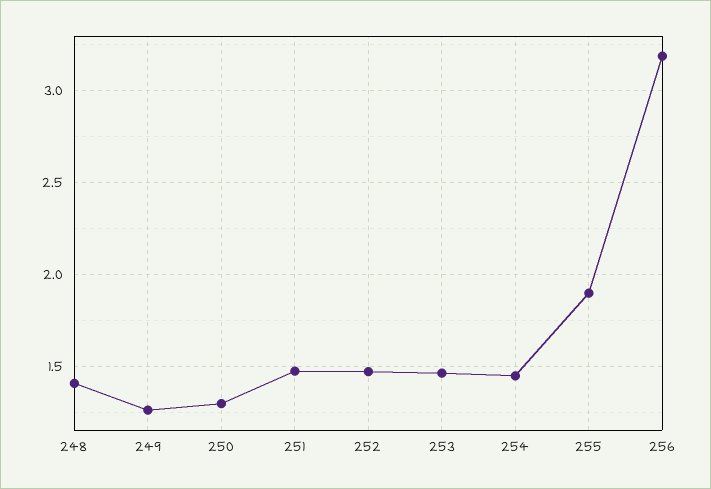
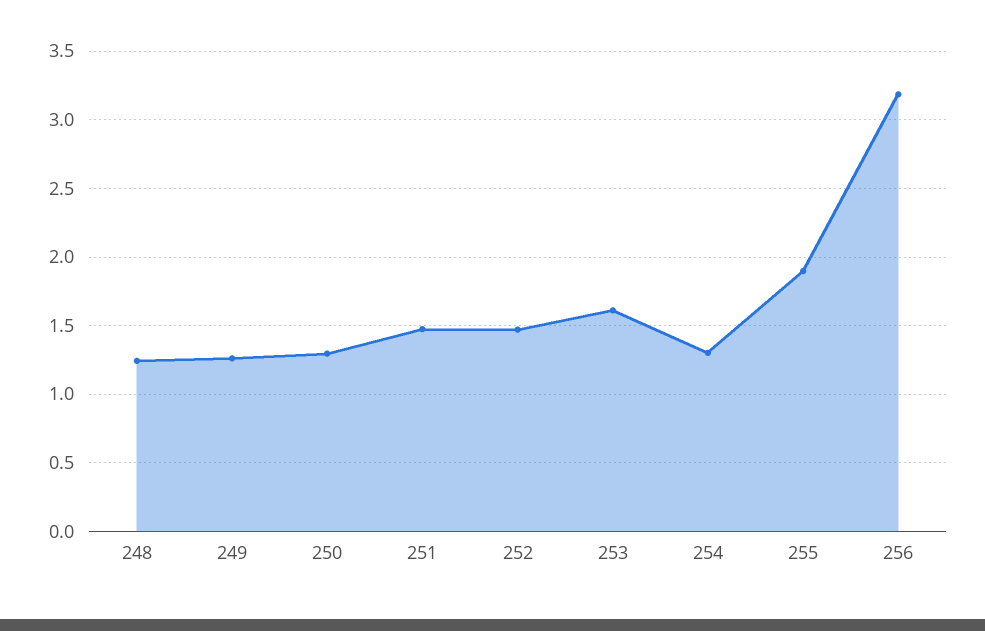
  {
-   "248": 1.4,
+   "248": 1.25,
    "249": 1.25,
    "250": 1.3,
    "251": 1.45,
    "252": 1.45,
-   "253": 1.45,
+   "253": 1.6,
-   "254": 1.45,
+   "254": 1.3,
    "255": 1.9,
    "256": 3.2
  }

